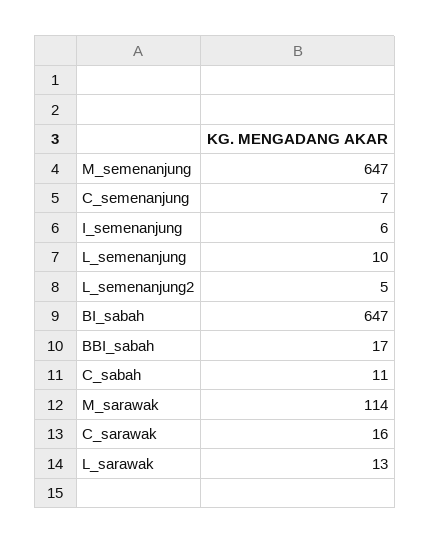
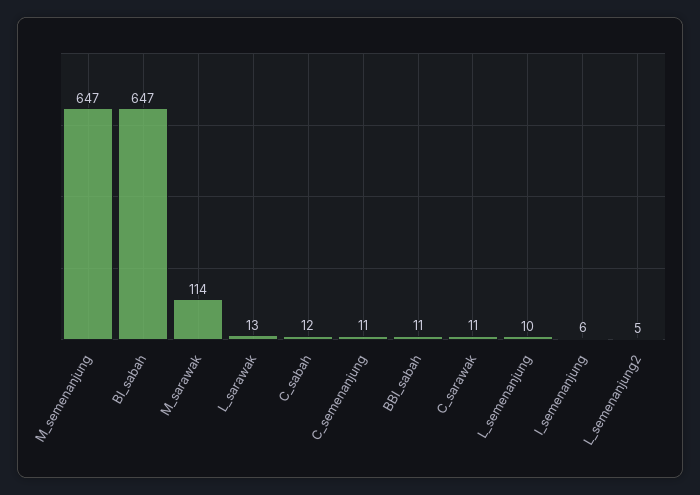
  {
    "M_semenanjung": 647,
-   "C_semenanjung": 7,
+   "C_semenanjung": 11,
    "I_semenanjung": 6,
    "L_semenanjung": 10,
    "L_semenanjung2": 5,
    "BI_sabah": 647,
-   "BBI_sabah": 17,
+   "BBI_sabah": 11,
-   "C_sabah": 11,
+   "C_sabah": 12,
    "M_sarawak": 114,
-   "C_sarawak": 16,
+   "C_sarawak": 11,
    "L_sarawak": 13
  }

